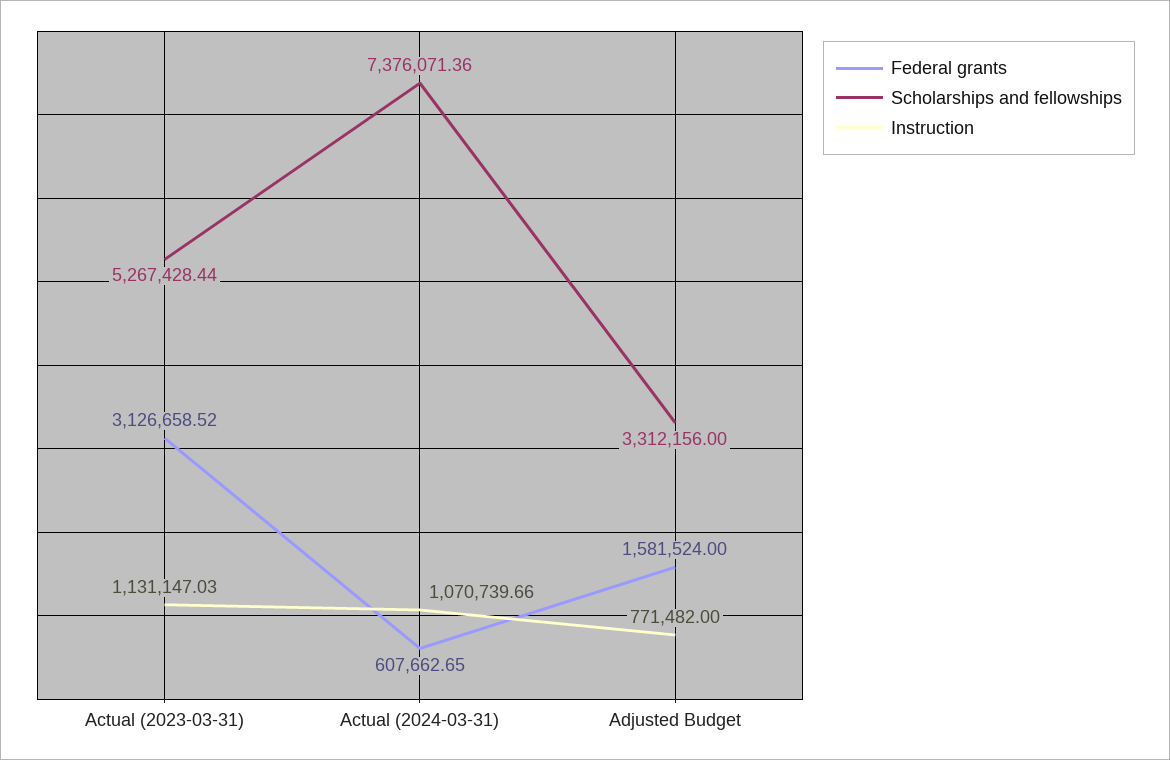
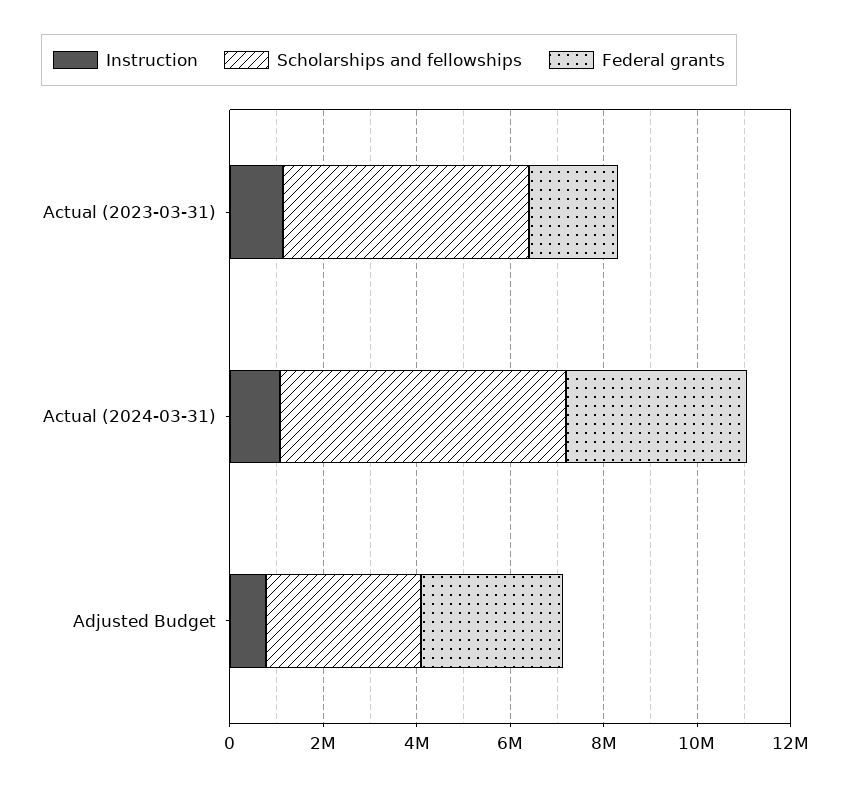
  {
    "Federal grants": {
-     "Actual (2023-03-31)": 3126658.52,
+     "Actual (2023-03-31)": 2000000,
-     "Actual (2024-03-31)": 607662.65,
+     "Actual (2024-03-31)": 4000000,
-     "Adjusted Budget": 1581524
+     "Adjusted Budget": 3000000
    },
    "Scholarships and fellowships": {
      "Actual (2023-03-31)": 5267428.44,
-     "Actual (2024-03-31)": 7376071.36,
+     "Actual (2024-03-31)": 6000000,
      "Adjusted Budget": 3312156
    },
    "Instruction": {
      "Actual (2023-03-31)": 1131147.03,
      "Actual (2024-03-31)": 1070739.66,
      "Adjusted Budget": 771482
    }
  }

